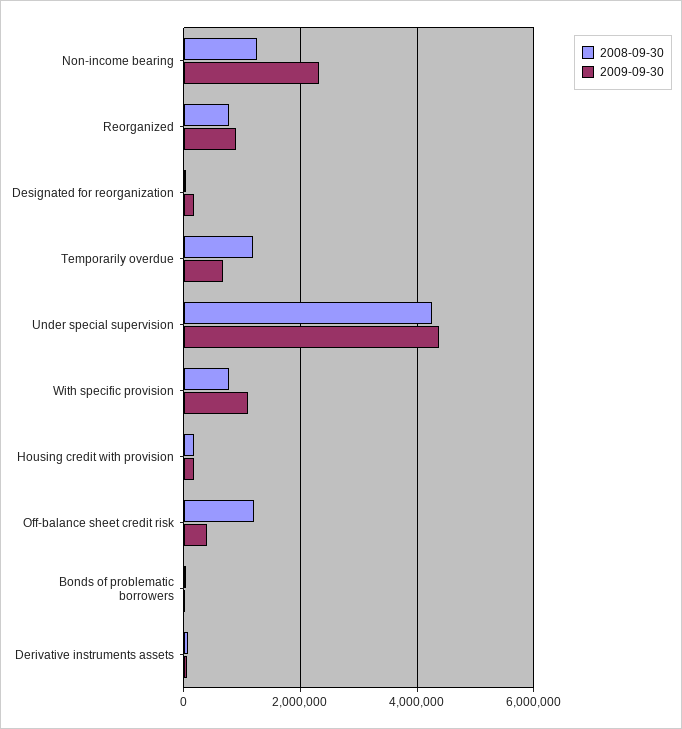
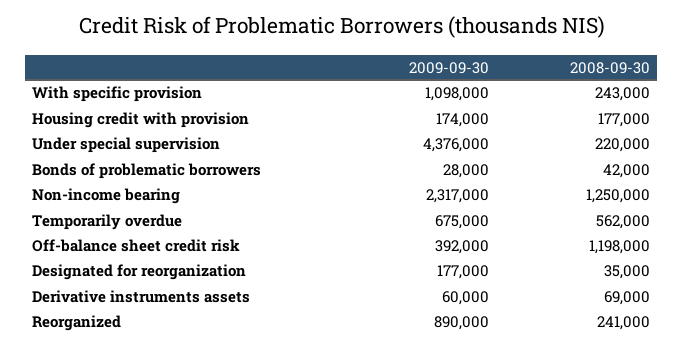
  {
    "2008-09-30": {
      "Non-income bearing": 1250000,
-     "Reorganized": 800000,
+     "Reorganized": 241000,
      "Designated for reorganization": 35000,
-     "Temporarily overdue": 1200000,
+     "Temporarily overdue": 562000,
-     "Under special supervision": 4200000,
+     "Under special supervision": 220000,
-     "With specific provision": 800000,
+     "With specific provision": 243000,
      "Housing credit with provision": 177000,
      "Off-balance sheet credit risk": 1198000,
      "Bonds of problematic borrowers": 42000,
      "Derivative instruments assets": 69000
    },
    "2009-09-30": {
      "Non-income bearing": 2317000,
      "Reorganized": 890000,
      "Designated for reorganization": 177000,
      "Temporarily overdue": 675000,
      "Under special supervision": 4376000,
      "With specific provision": 1098000,
      "Housing credit with provision": 174000,
      "Off-balance sheet credit risk": 392000,
      "Bonds of problematic borrowers": 28000,
      "Derivative instruments assets": 60000
    }
  }

